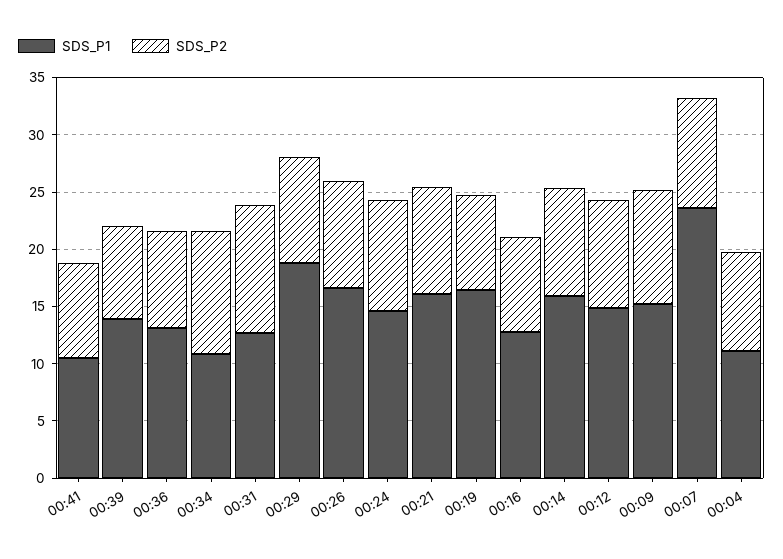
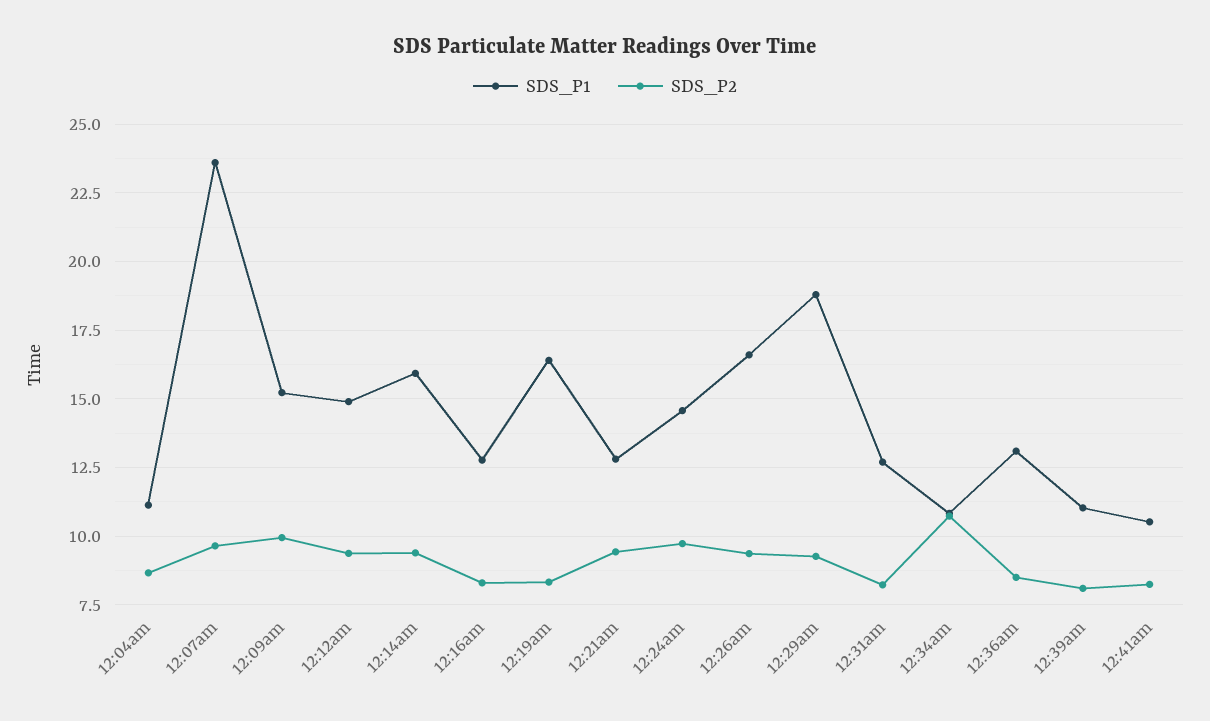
  {
    "SDS_P1": {
      "00:41": 10.5,
-     "00:39": 14,
+     "00:39": 11,
      "00:36": 13,
      "00:34": 10.75,
      "00:31": 12.75,
      "00:29": 18.75,
      "00:26": 16.5,
      "00:24": 14.5,
-     "00:21": 16,
+     "00:21": 12.75,
      "00:19": 16.5,
      "00:16": 12.75,
      "00:14": 16,
      "00:12": 15,
      "00:09": 15.25,
      "00:07": 23.5,
      "00:04": 11.25
    },
    "SDS_P2": {
      "00:41": 8.25,
      "00:39": 8,
      "00:36": 8.5,
      "00:34": 10.75,
-     "00:31": 11,
+     "00:31": 8.25,
      "00:29": 9.25,
      "00:26": 9.25,
      "00:24": 9.75,
      "00:21": 9.5,
      "00:19": 8.25,
      "00:16": 8.25,
      "00:14": 9.5,
      "00:12": 9.5,
      "00:09": 10,
      "00:07": 9.75,
      "00:04": 8.75
    }
  }

